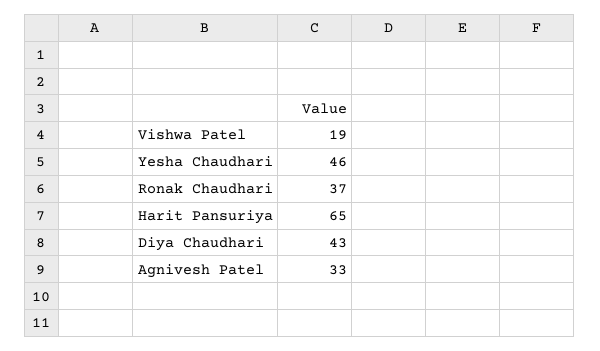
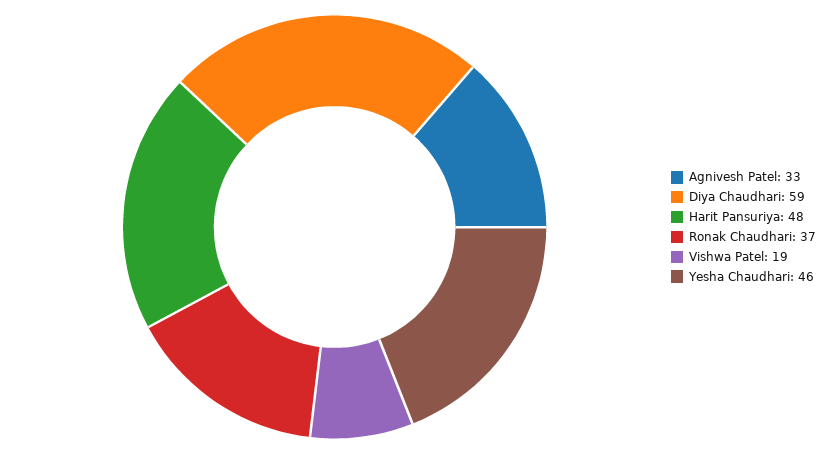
  {
    "Vishwa Patel": 19,
    "Yesha Chaudhari": 46,
    "Ronak Chaudhari": 37,
-   "Harit Pansuriya": 65,
+   "Harit Pansuriya": 48,
-   "Diya Chaudhari": 43,
+   "Diya Chaudhari": 59,
    "Agnivesh Patel": 33
  }

